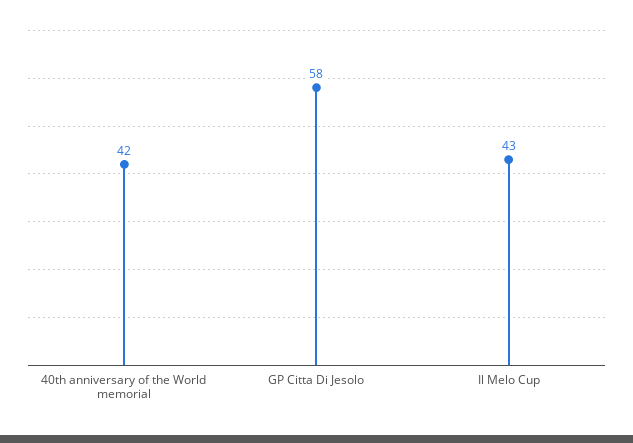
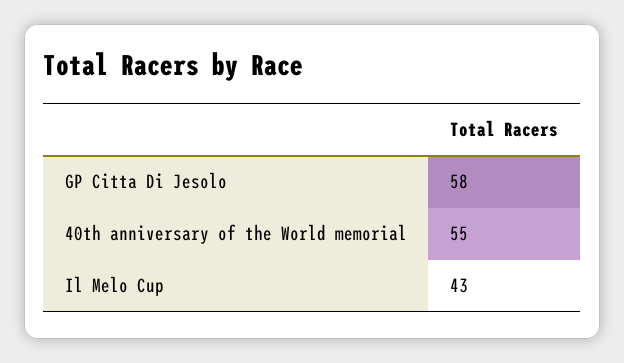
  {
-   "40th anniversary of the World memorial": 42,
+   "40th anniversary of the World memorial": 55,
    "GP Citta Di Jesolo": 58,
    "Il Melo Cup": 43
  }

